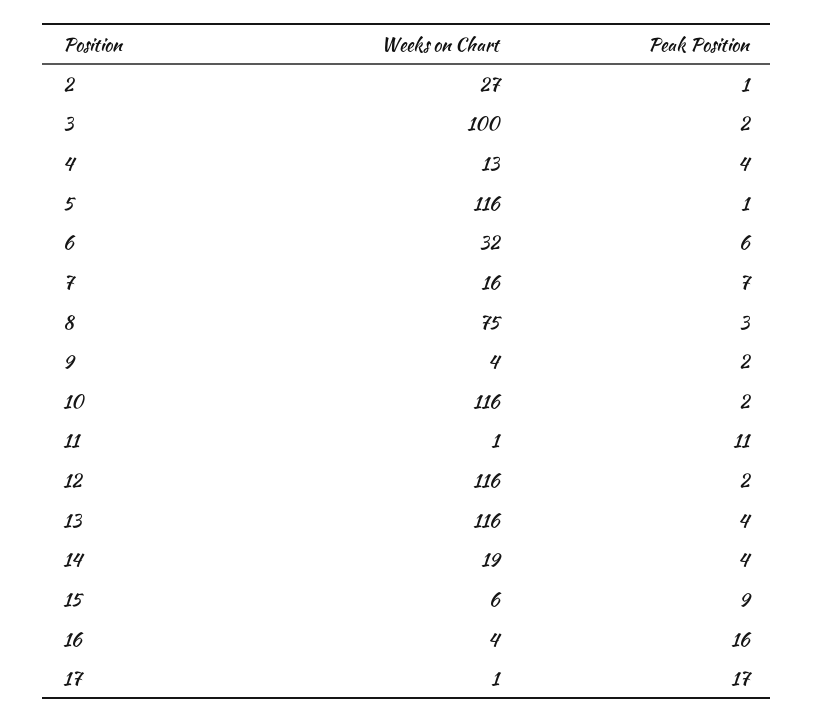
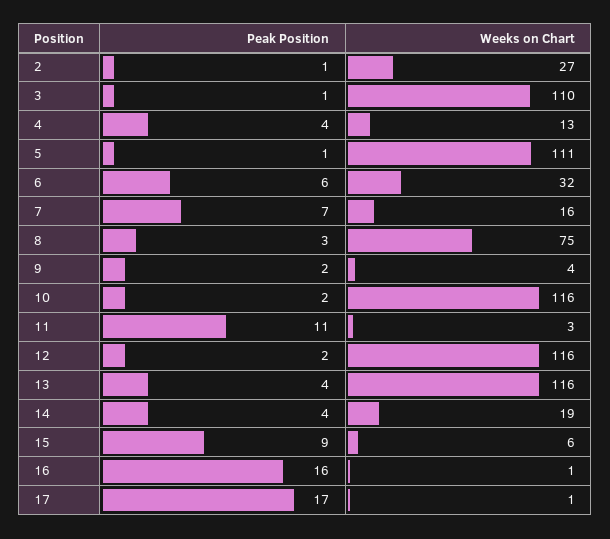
  {
    "Weeks on Chart": {
      "2": 27,
-     "3": 100,
+     "3": 110,
      "4": 13,
-     "5": 116,
+     "5": 111,
      "6": 32,
      "7": 16,
      "8": 75,
      "9": 4,
      "10": 116,
-     "11": 1,
+     "11": 3,
      "12": 116,
      "13": 116,
      "14": 19,
      "15": 6,
-     "16": 4,
+     "16": 1,
      "17": 1
    },
    "Peak Position": {
      "2": 1,
-     "3": 2,
+     "3": 1,
      "4": 4,
      "5": 1,
      "6": 6,
      "7": 7,
      "8": 3,
      "9": 2,
      "10": 2,
      "11": 11,
      "12": 2,
      "13": 4,
      "14": 4,
      "15": 9,
      "16": 16,
      "17": 17
    }
  }

